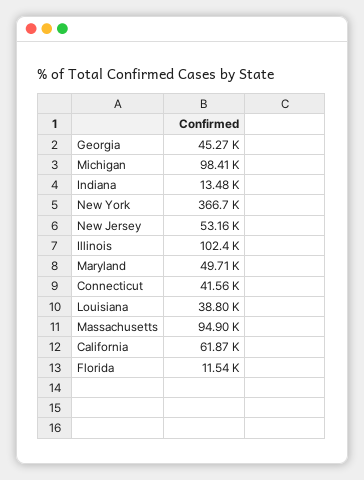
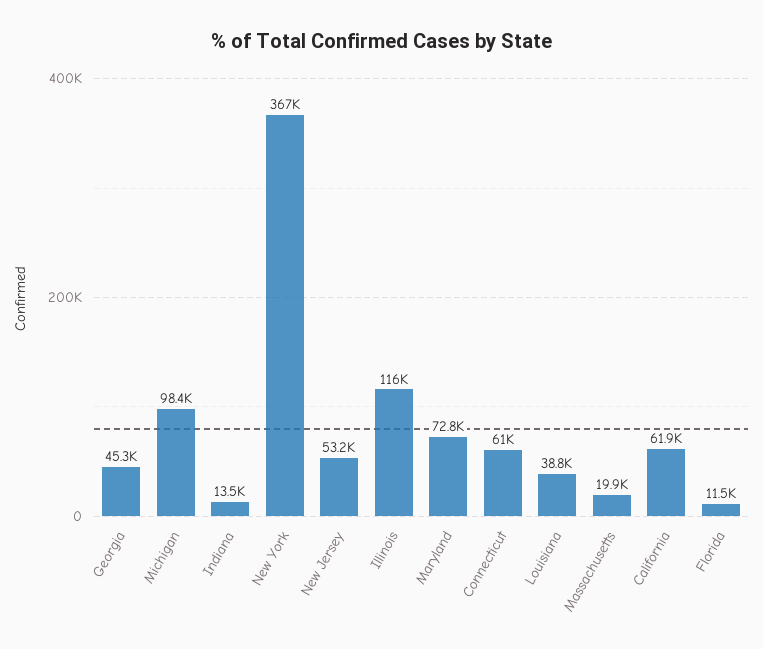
  {
    "Georgia": 45270,
    "Michigan": 98410,
    "Indiana": 13480,
    "New York": 366700,
    "New Jersey": 53160,
-   "Illinois": 102400,
+   "Illinois": 116000,
-   "Maryland": 49710,
+   "Maryland": 72800,
-   "Connecticut": 41560,
+   "Connecticut": 61000,
    "Louisiana": 38800,
-   "Massachusetts": 94900,
+   "Massachusetts": 19900,
    "California": 61870,
    "Florida": 11540
  }

